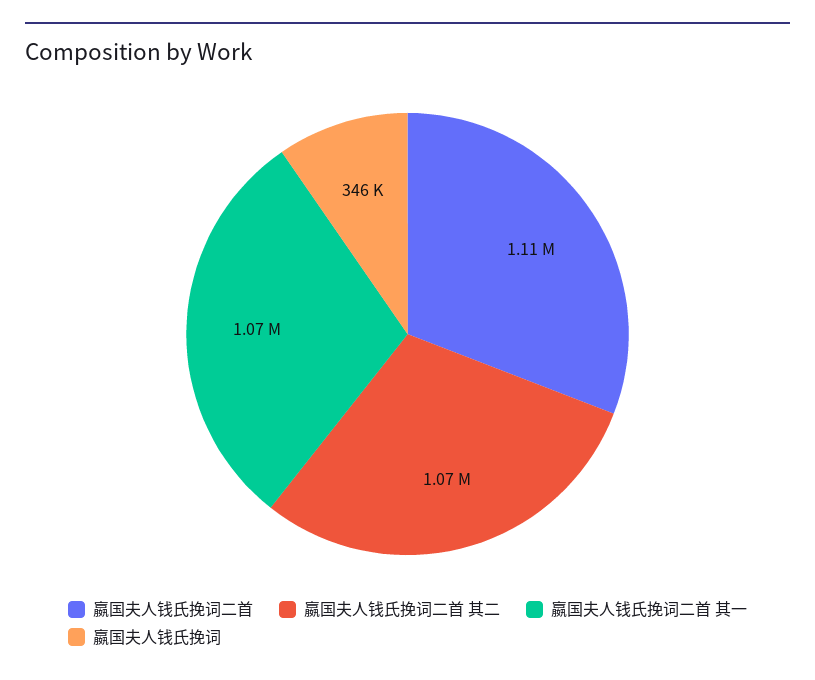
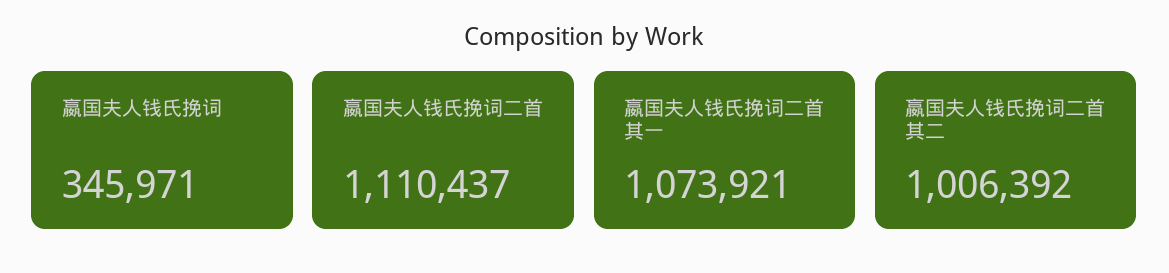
  {
    "嬴国夫人钱氏挽词二首": 1110437,
-   "嬴国夫人钱氏挽词二首 其二": 1070000,
+   "嬴国夫人钱氏挽词二首 其二": 1006392,
    "嬴国夫人钱氏挽词二首 其一": 1073921,
    "嬴国夫人钱氏挽词": 345971
  }

